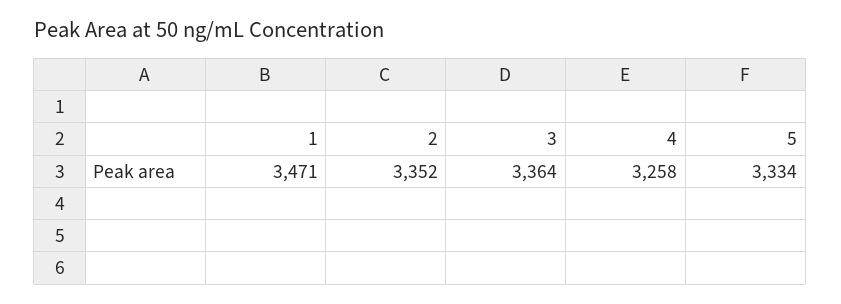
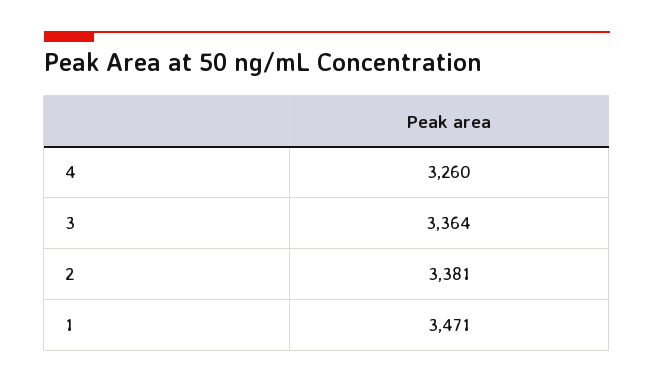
  {
    "1": 3471,
-   "2": 3352,
+   "2": 3381,
    "3": 3364,
-   "4": 3258,
+   "4": 3260
-   "5": 3334
  }

